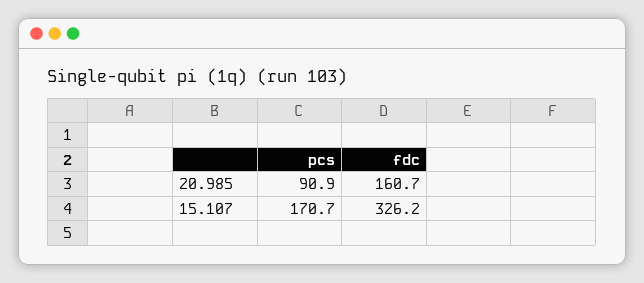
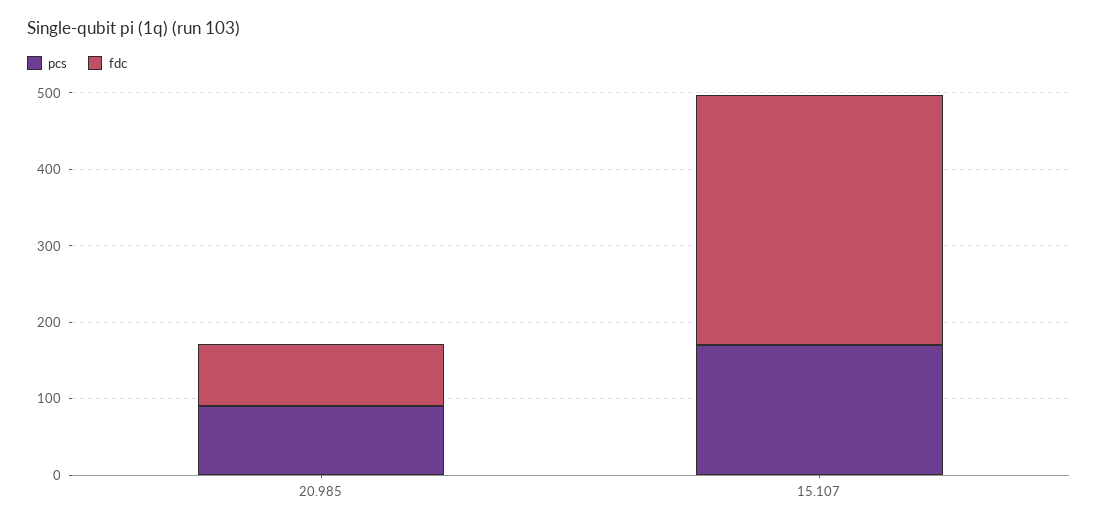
  {
    "pcs": {
      "20.985": 90.9,
      "15.107": 170.7
    },
    "fdc": {
-     "20.985": 160.7,
+     "20.985": 80,
      "15.107": 326.2
    }
  }

